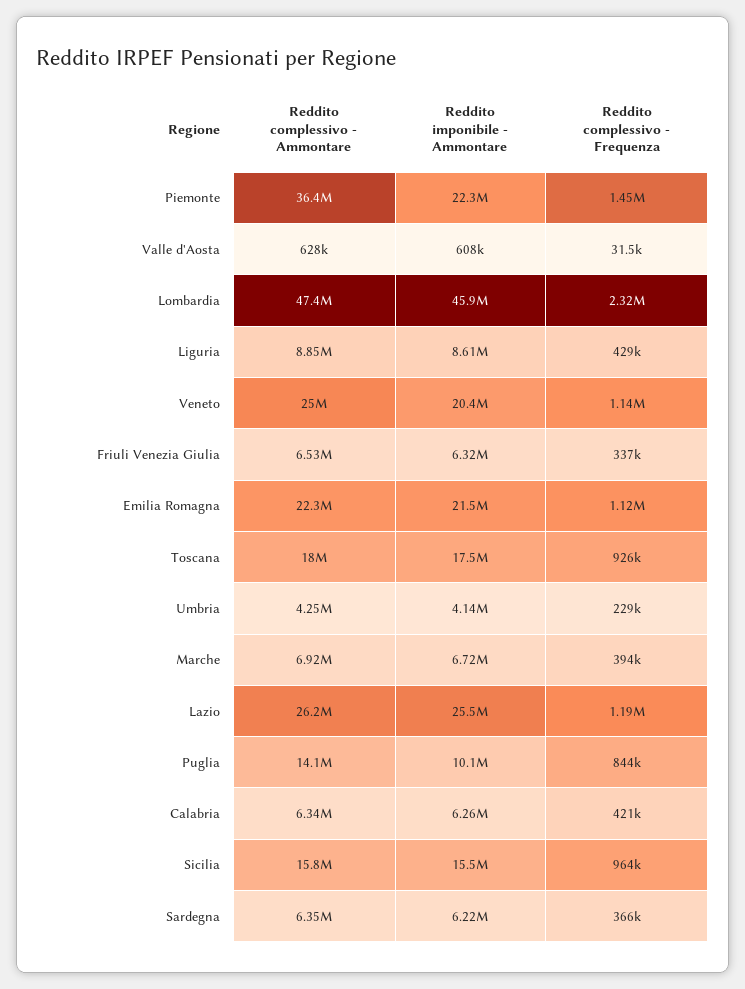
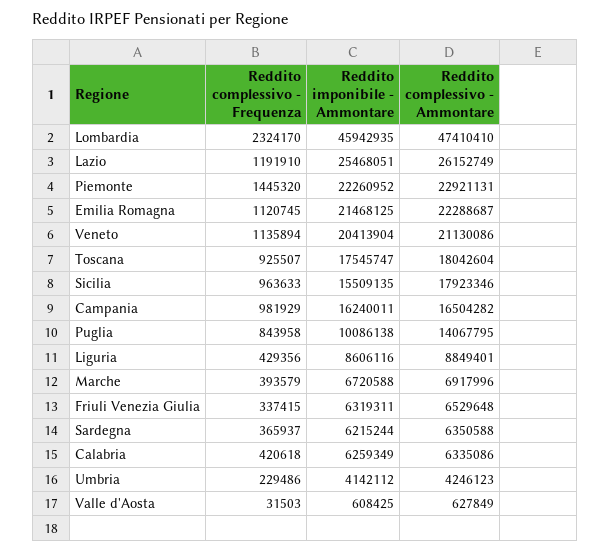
  {
    "Reddito complessivo - Ammontare": {
-     "Piemonte": 36400000,
+     "Piemonte": 22921131,
      "Valle d'Aosta": 627849,
      "Lombardia": 47410410,
      "Liguria": 8849401,
-     "Veneto": 25000000,
+     "Veneto": 21130086,
      "Friuli Venezia Giulia": 6529648,
      "Emilia Romagna": 22288687,
      "Toscana": 18042604,
      "Umbria": 4246123,
      "Marche": 6917996,
      "Lazio": 26152749,
      "Puglia": 14067795,
      "Calabria": 6335086,
-     "Sicilia": 15800000,
+     "Sicilia": 17923346,
-     "Sardegna": 6350588
+     "Sardegna": 6350588,
+     "Campania": 16504282
    },
    "Reddito imponibile - Ammontare": {
      "Piemonte": 22260952,
      "Valle d'Aosta": 608425,
      "Lombardia": 45942935,
      "Liguria": 8606116,
      "Veneto": 20413904,
      "Friuli Venezia Giulia": 6319311,
      "Emilia Romagna": 21468125,
      "Toscana": 17545747,
      "Umbria": 4142112,
      "Marche": 6720588,
      "Lazio": 25468051,
      "Puglia": 10086138,
      "Calabria": 6259349,
      "Sicilia": 15509135,
-     "Sardegna": 6215244
+     "Sardegna": 6215244,
+     "Campania": 16240011
    },
    "Reddito complessivo - Frequenza": {
      "Piemonte": 1445320,
      "Valle d'Aosta": 31503,
      "Lombardia": 2324170,
      "Liguria": 429356,
      "Veneto": 1135894,
      "Friuli Venezia Giulia": 337415,
      "Emilia Romagna": 1120745,
      "Toscana": 925507,
      "Umbria": 229486,
      "Marche": 393579,
      "Lazio": 1191910,
      "Puglia": 843958,
      "Calabria": 420618,
      "Sicilia": 963633,
-     "Sardegna": 365937
+     "Sardegna": 365937,
+     "Campania": 981929
    }
  }

